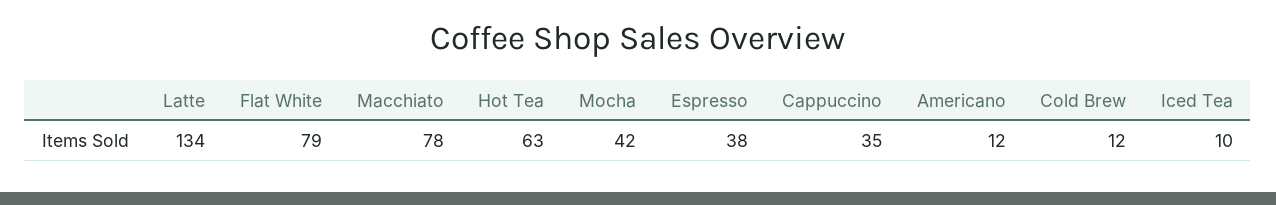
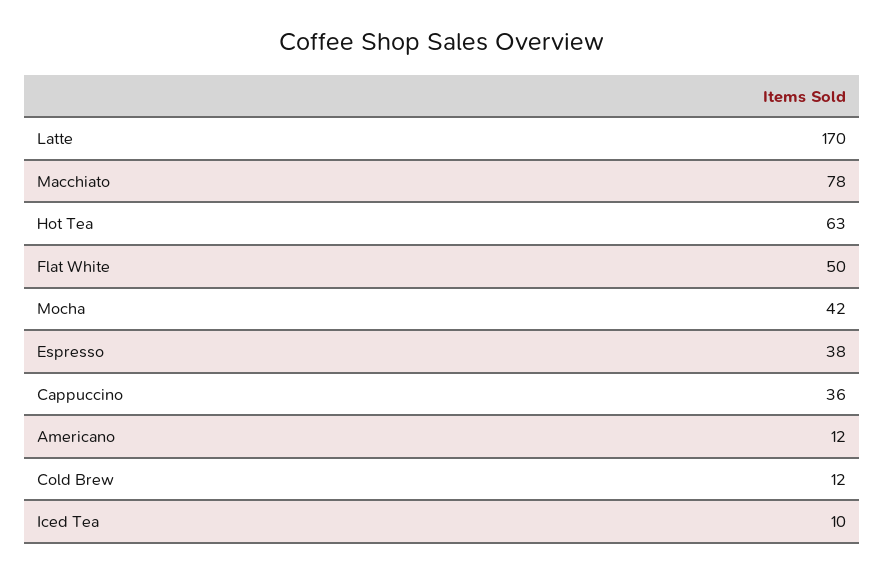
  {
-   "Latte": 134,
+   "Latte": 170,
-   "Flat White": 79,
+   "Flat White": 50,
    "Macchiato": 78,
    "Hot Tea": 63,
    "Mocha": 42,
    "Espresso": 38,
-   "Cappuccino": 35,
+   "Cappuccino": 36,
    "Americano": 12,
    "Cold Brew": 12,
    "Iced Tea": 10
  }

